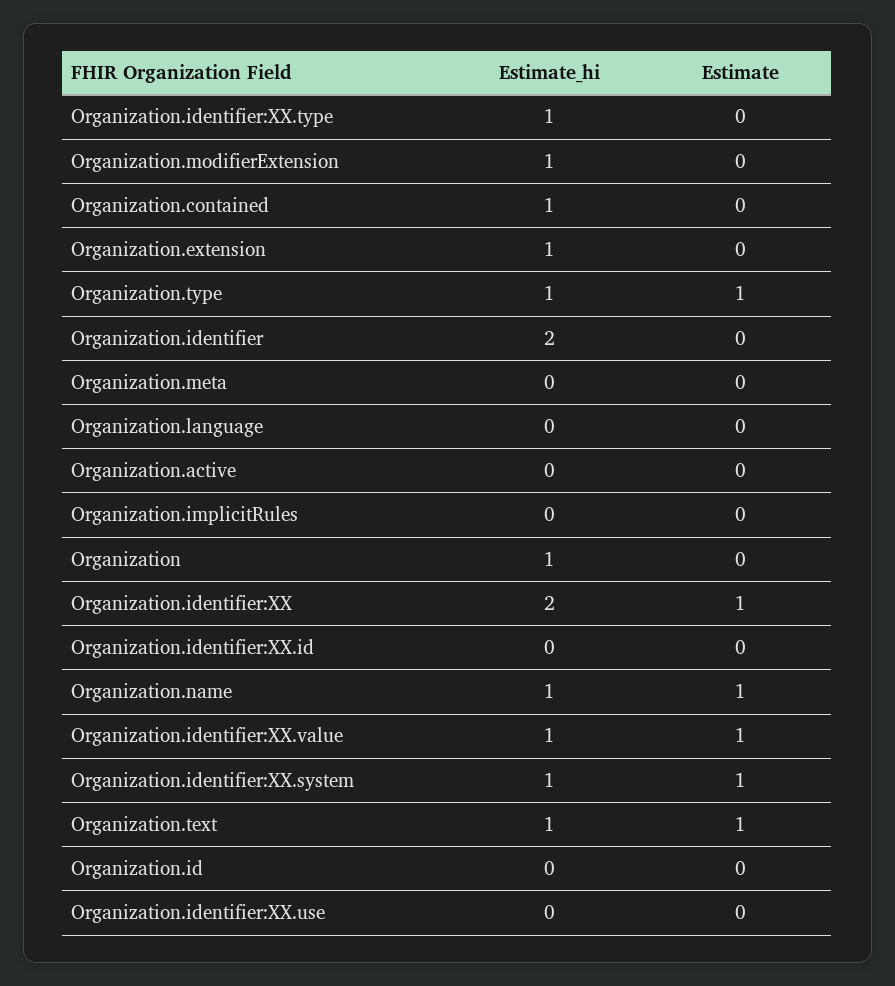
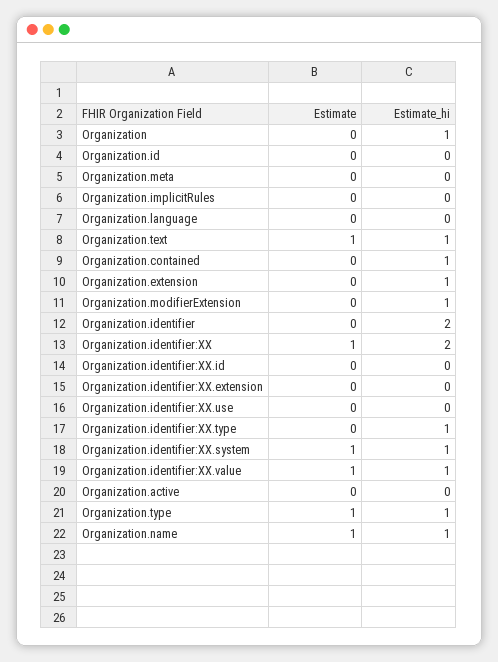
  {
    "Estimate_hi": {
      "Organization.identifier:XX.type": 1,
      "Organization.modifierExtension": 1,
      "Organization.contained": 1,
      "Organization.extension": 1,
      "Organization.type": 1,
      "Organization.identifier": 2,
      "Organization.meta": 0,
      "Organization.language": 0,
      "Organization.active": 0,
      "Organization.implicitRules": 0,
      "Organization": 1,
      "Organization.identifier:XX": 2,
      "Organization.identifier:XX.id": 0,
      "Organization.name": 1,
      "Organization.identifier:XX.value": 1,
      "Organization.identifier:XX.system": 1,
      "Organization.text": 1,
      "Organization.id": 0,
-     "Organization.identifier:XX.use": 0
+     "Organization.identifier:XX.use": 0,
+     "Organization.identifier:XX.extension": 0
    },
    "Estimate": {
      "Organization.identifier:XX.type": 0,
      "Organization.modifierExtension": 0,
      "Organization.contained": 0,
      "Organization.extension": 0,
      "Organization.type": 1,
      "Organization.identifier": 0,
      "Organization.meta": 0,
      "Organization.language": 0,
      "Organization.active": 0,
      "Organization.implicitRules": 0,
      "Organization": 0,
      "Organization.identifier:XX": 1,
      "Organization.identifier:XX.id": 0,
      "Organization.name": 1,
      "Organization.identifier:XX.value": 1,
      "Organization.identifier:XX.system": 1,
      "Organization.text": 1,
      "Organization.id": 0,
-     "Organization.identifier:XX.use": 0
+     "Organization.identifier:XX.use": 0,
+     "Organization.identifier:XX.extension": 0
    }
  }

